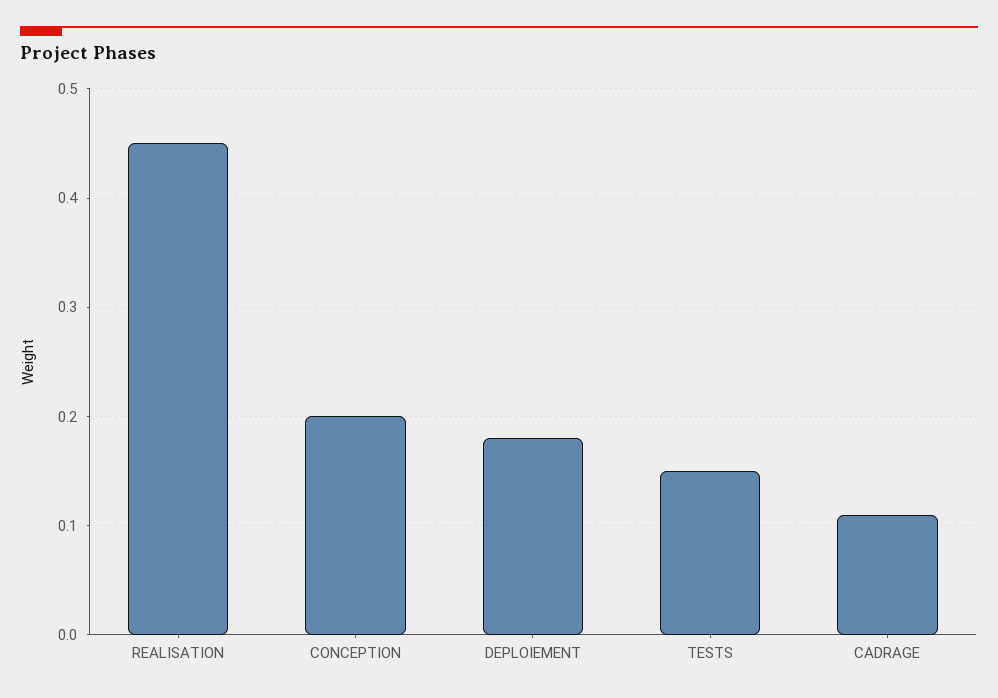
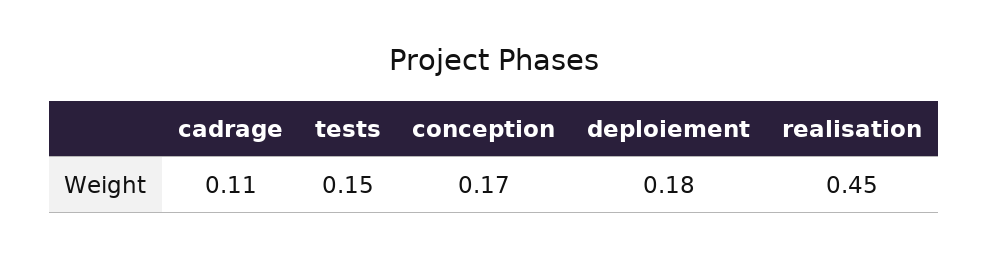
  {
    "REALISATION": 0.45,
-   "CONCEPTION": 0.2,
+   "CONCEPTION": 0.17,
    "DEPLOIEMENT": 0.18,
    "TESTS": 0.15,
    "CADRAGE": 0.11
  }

